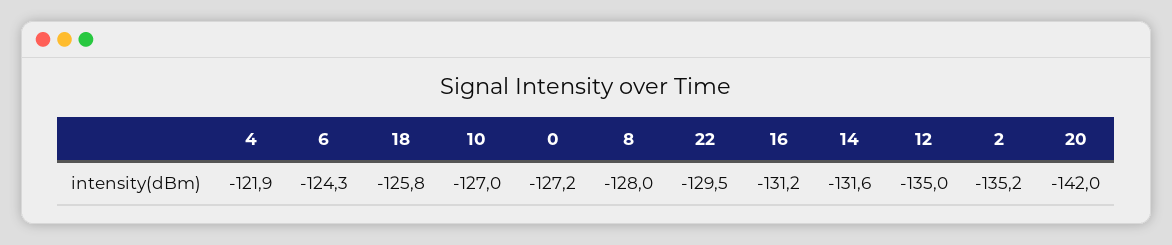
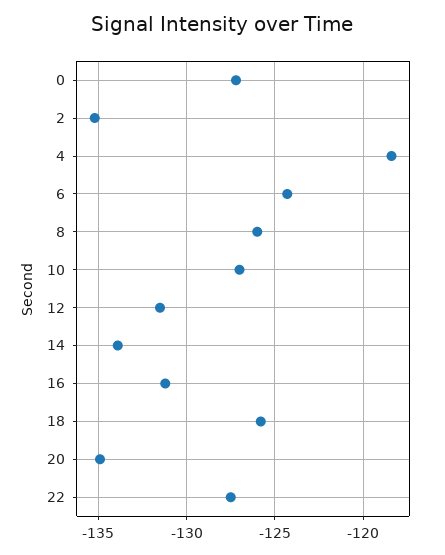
  {
-   "4": -121.9,
+   "4": -118.5,
    "6": -124.3,
    "18": -125.8,
    "10": -127,
    "0": -127.2,
-   "8": -128,
+   "8": -126,
-   "22": -129.5,
+   "22": -127.5,
    "16": -131.2,
-   "14": -131.6,
+   "14": -134,
-   "12": -135,
+   "12": -131.5,
    "2": -135.2,
-   "20": -142
+   "20": -135
  }

